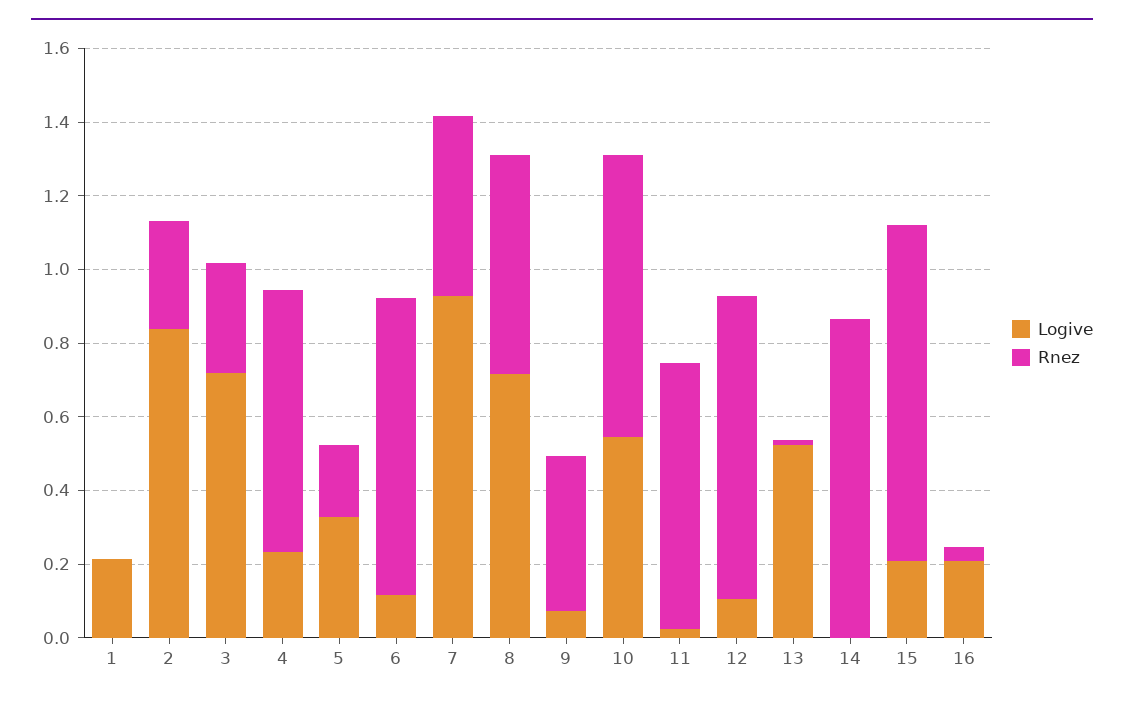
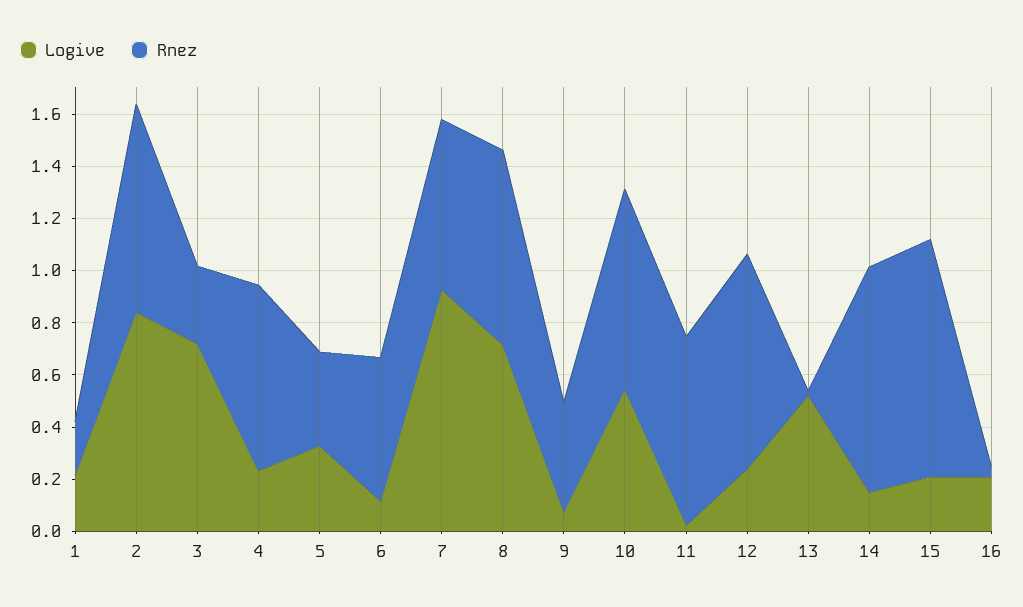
  {
    "Logive": {
      "1": 0.2,
      "2": 0.85,
      "3": 0.7,
      "4": 0.25,
      "5": 0.35,
      "6": 0.1,
      "7": 0.95,
      "8": 0.7,
      "9": 0.05,
      "10": 0.55,
      "11": 0,
-     "12": 0.1,
+     "12": 0.25,
      "13": 0.5,
-     "14": 0,
+     "14": 0.15,
      "15": 0.2,
      "16": 0.2
    },
    "Rnez": {
-     "1": 0,
+     "1": 0.2,
-     "2": 0.3,
+     "2": 0.8,
      "3": 0.3,
      "4": 0.7,
-     "5": 0.2,
+     "5": 0.35,
-     "6": 0.8,
+     "6": 0.55,
-     "7": 0.5,
+     "7": 0.65,
-     "8": 0.6,
+     "8": 0.75,
      "9": 0.4,
      "10": 0.75,
      "11": 0.7,
      "12": 0.8,
      "13": 0,
      "14": 0.85,
      "15": 0.9,
      "16": 0.05
    }
  }

